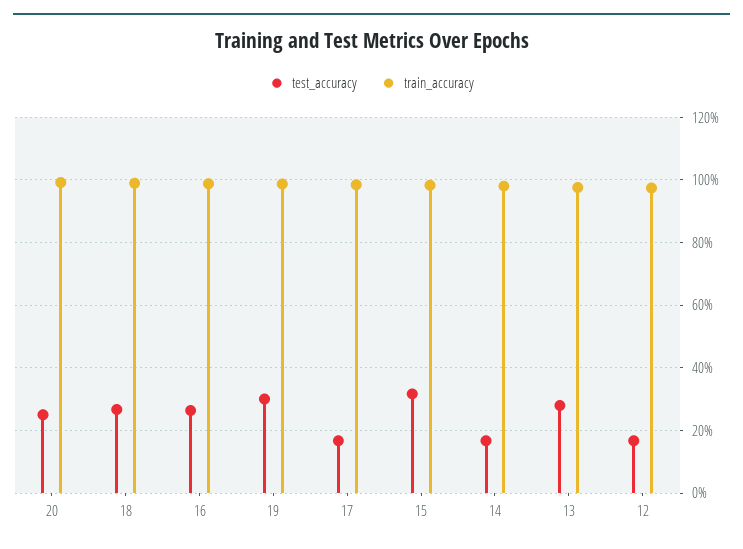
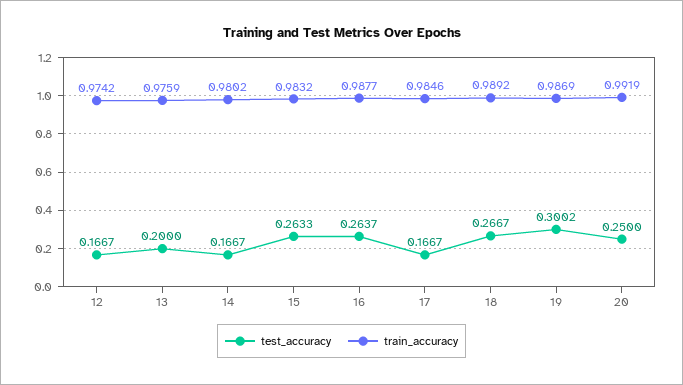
  {
    "test_accuracy": {
      "20": 0.25,
      "18": 0.2667,
      "16": 0.2637,
      "19": 0.3002,
      "17": 0.1667,
-     "15": 0.32,
+     "15": 0.2633,
      "14": 0.1667,
-     "13": 0.28,
+     "13": 0.2,
      "12": 0.1667
    },
    "train_accuracy": {
      "20": 0.9919,
      "18": 0.9892,
      "16": 0.9877,
      "19": 0.9869,
      "17": 0.9846,
      "15": 0.9832,
      "14": 0.9802,
      "13": 0.9759,
      "12": 0.9742
    }
  }

